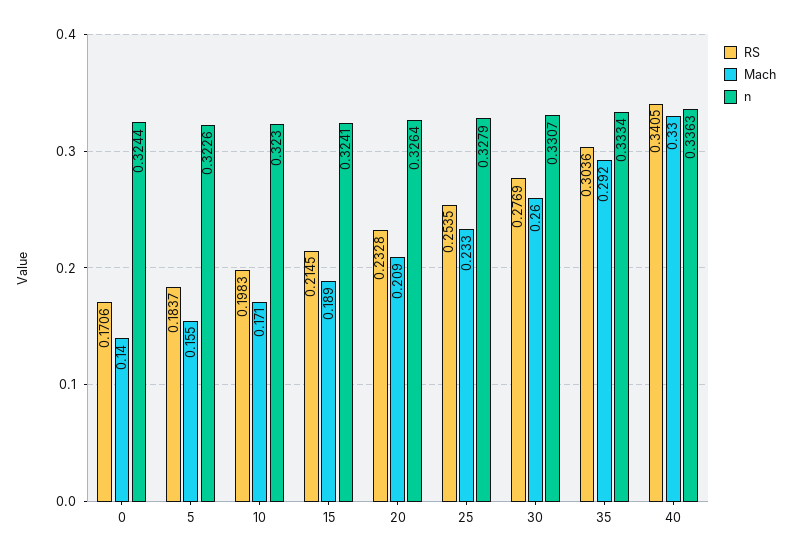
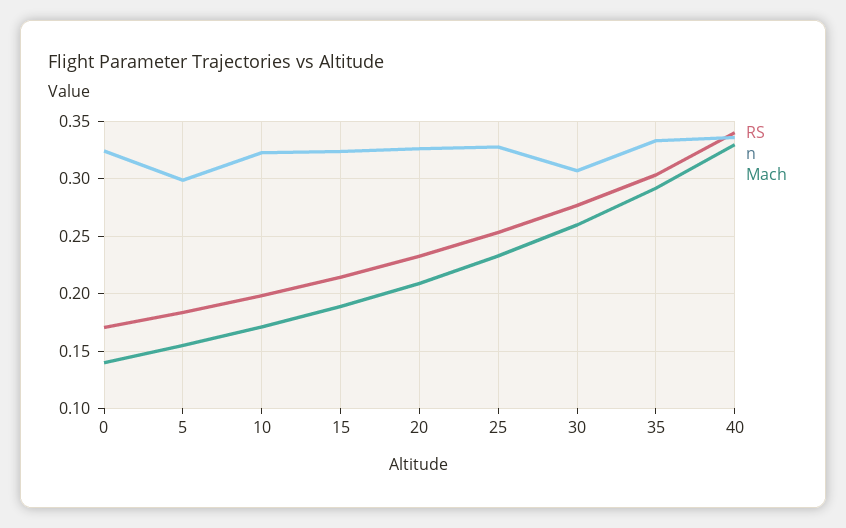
  {
    "RS": {
      "0": 0.1706,
      "5": 0.1837,
      "10": 0.1983,
      "15": 0.2145,
      "20": 0.2328,
      "25": 0.2535,
      "30": 0.2769,
      "35": 0.3036,
      "40": 0.3405
    },
    "Mach": {
      "0": 0.14,
      "5": 0.155,
      "10": 0.171,
      "15": 0.189,
      "20": 0.209,
      "25": 0.233,
      "30": 0.26,
      "35": 0.292,
      "40": 0.33
    },
    "n": {
      "0": 0.3244,
-     "5": 0.3226,
+     "5": 0.3,
      "10": 0.323,
      "15": 0.3241,
      "20": 0.3264,
      "25": 0.3279,
-     "30": 0.3307,
+     "30": 0.31,
      "35": 0.3334,
      "40": 0.3363
    }
  }

